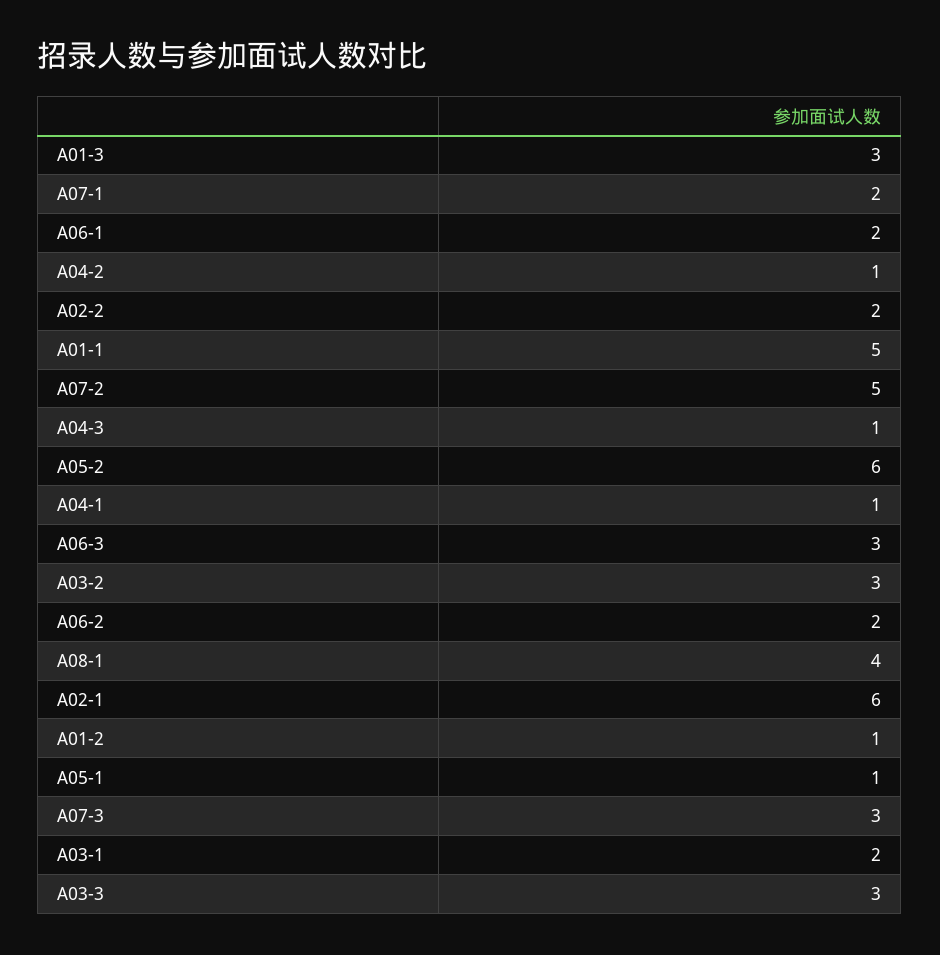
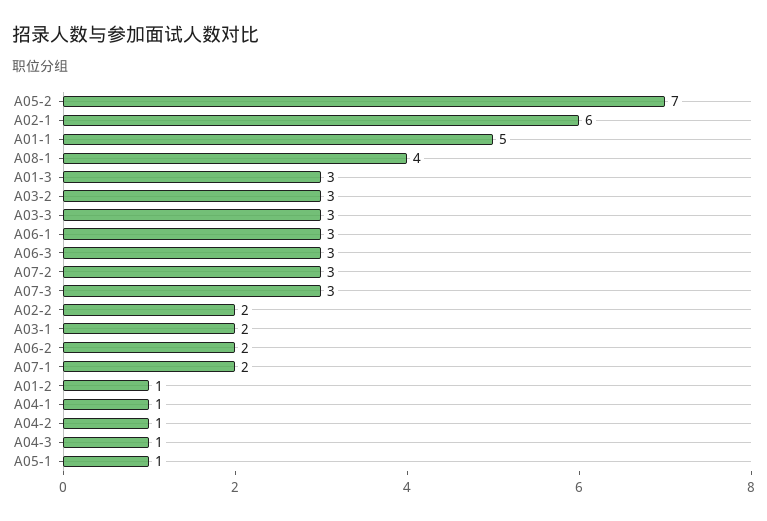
  {
    "A01-3": 3,
    "A07-1": 2,
-   "A06-1": 2,
+   "A06-1": 3,
    "A04-2": 1,
    "A02-2": 2,
    "A01-1": 5,
-   "A07-2": 5,
+   "A07-2": 3,
    "A04-3": 1,
-   "A05-2": 6,
+   "A05-2": 7,
    "A04-1": 1,
    "A06-3": 3,
    "A03-2": 3,
    "A06-2": 2,
    "A08-1": 4,
    "A02-1": 6,
    "A01-2": 1,
    "A05-1": 1,
    "A07-3": 3,
    "A03-1": 2,
    "A03-3": 3
  }

